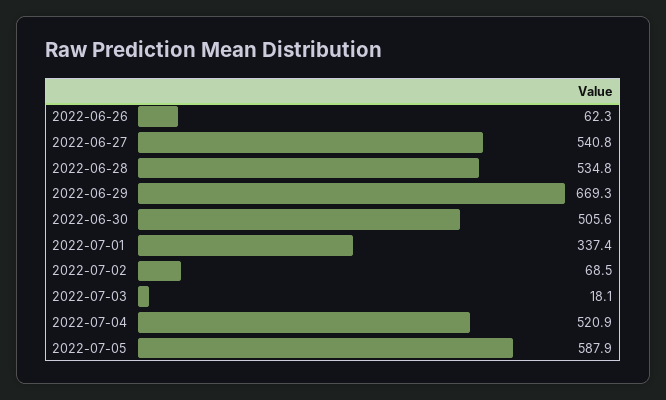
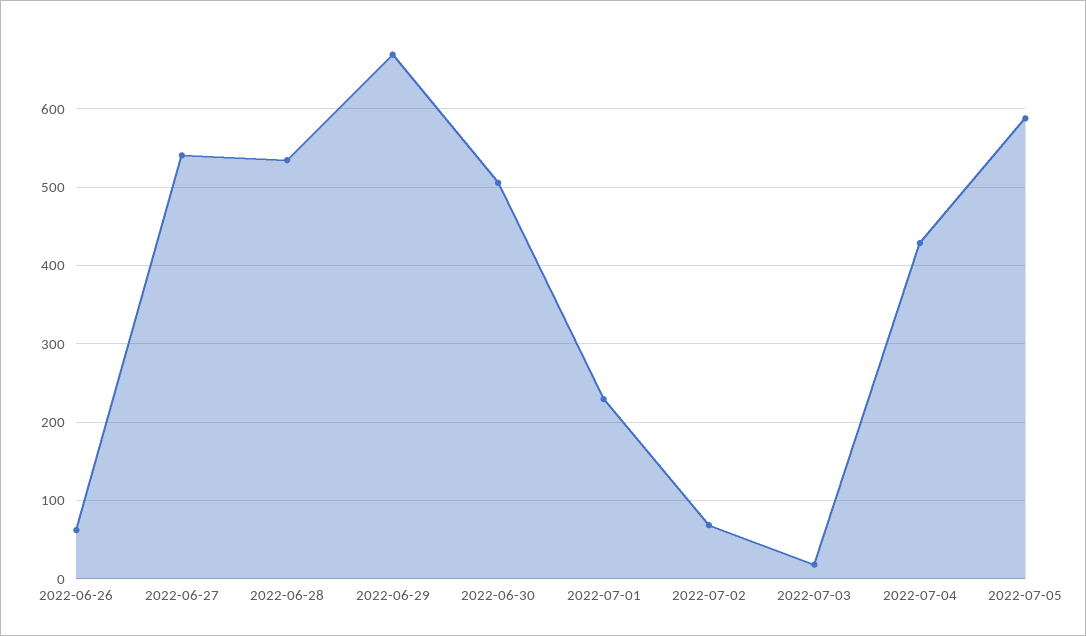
  {
    "2022-06-26": 62.3,
    "2022-06-27": 540.8,
    "2022-06-28": 534.8,
    "2022-06-29": 669.3,
    "2022-06-30": 505.6,
-   "2022-07-01": 337.4,
+   "2022-07-01": 230,
    "2022-07-02": 68.5,
    "2022-07-03": 18.1,
-   "2022-07-04": 520.9,
+   "2022-07-04": 430,
    "2022-07-05": 587.9
  }

